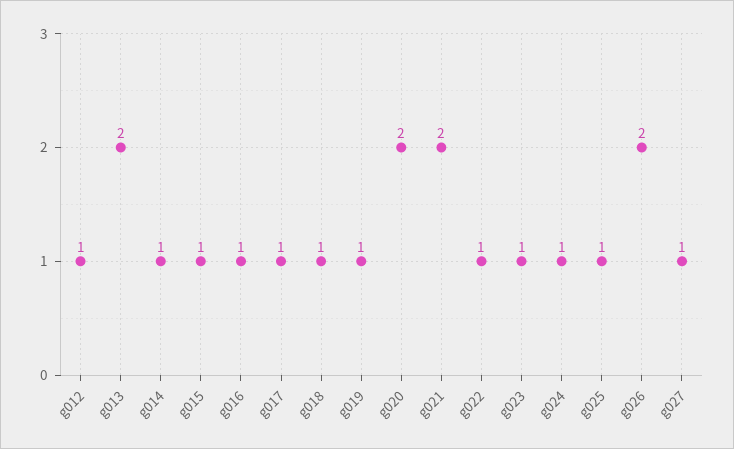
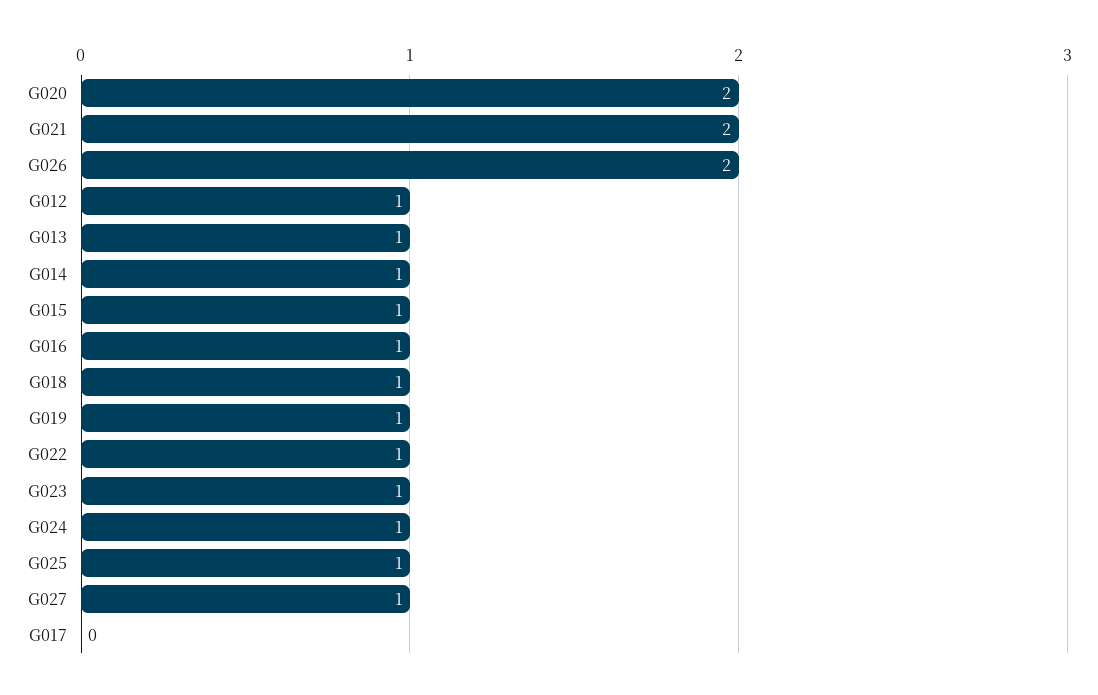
  {
    "g012": 1,
-   "g013": 2,
+   "g013": 1,
    "g014": 1,
    "g015": 1,
    "g016": 1,
-   "g017": 1,
+   "g017": 0,
    "g018": 1,
    "g019": 1,
    "g020": 2,
    "g021": 2,
    "g022": 1,
    "g023": 1,
    "g024": 1,
    "g025": 1,
    "g026": 2,
    "g027": 1
  }

